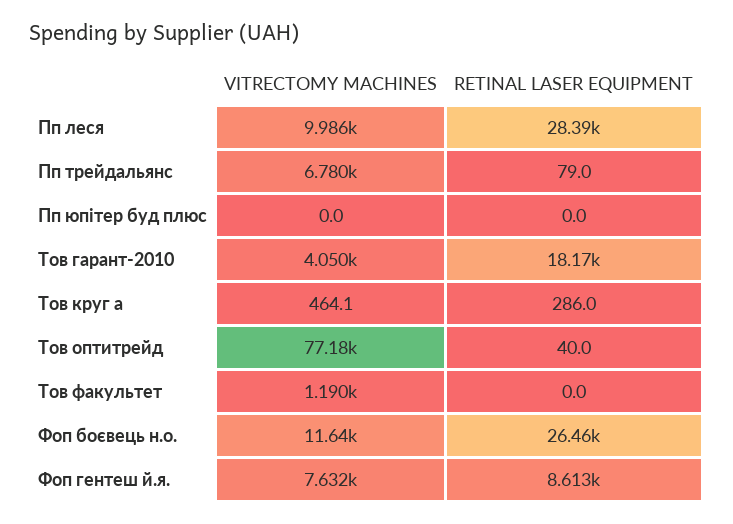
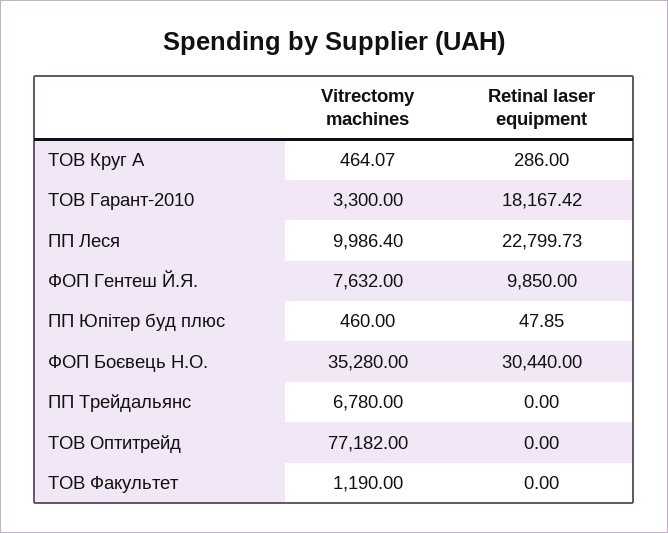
  {
    "VITRECTOMY MACHINES": {
      "Пп леся": 9986.4,
      "Пп трейдальянс": 6780,
-     "Пп юпітер буд плюс": 0,
+     "Пп юпітер буд плюс": 460,
-     "Тов гарант-2010": 4050,
+     "Тов гарант-2010": 3300,
      "Тов круг а": 464.07,
      "Тов оптитрейд": 77182,
      "Тов факультет": 1190,
-     "Фоп боєвець н.о.": 11640,
+     "Фоп боєвець н.о.": 35280,
      "Фоп гентеш й.я.": 7632
    },
    "RETINAL LASER EQUIPMENT": {
-     "Пп леся": 28390,
+     "Пп леся": 22799.73,
-     "Пп трейдальянс": 79,
+     "Пп трейдальянс": 0,
-     "Пп юпітер буд плюс": 0,
+     "Пп юпітер буд плюс": 47.85,
      "Тов гарант-2010": 18167.42,
      "Тов круг а": 286,
-     "Тов оптитрейд": 40,
+     "Тов оптитрейд": 0,
      "Тов факультет": 0,
-     "Фоп боєвець н.о.": 26460,
+     "Фоп боєвець н.о.": 30440,
-     "Фоп гентеш й.я.": 8613
+     "Фоп гентеш й.я.": 9850
    }
  }

